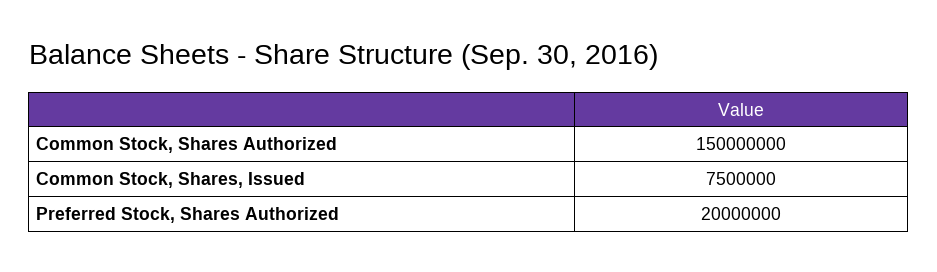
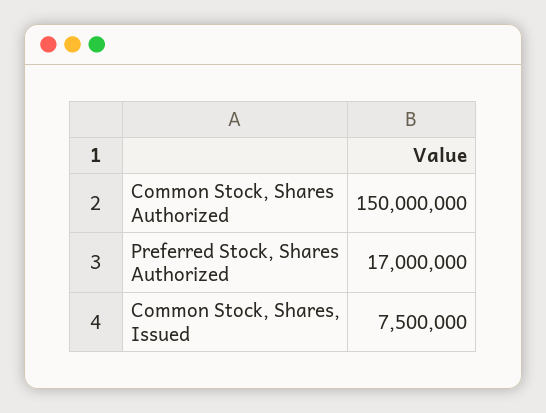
  {
    "Common Stock, Shares Authorized": 150000000,
    "Common Stock, Shares, Issued": 7500000,
-   "Preferred Stock, Shares Authorized": 20000000
+   "Preferred Stock, Shares Authorized": 17000000
  }

